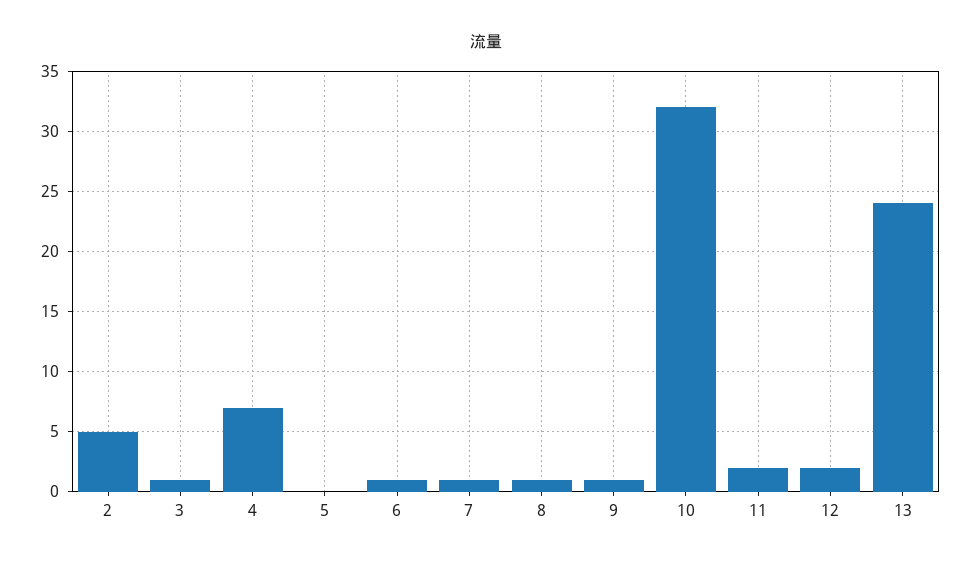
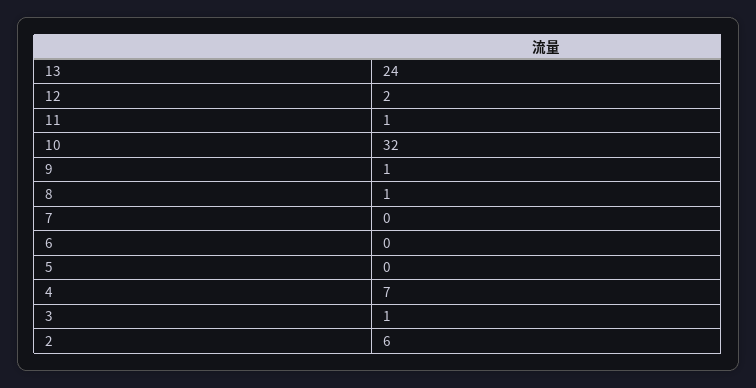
  {
-   "2": 5,
+   "2": 6,
    "3": 1,
    "4": 7,
    "5": 0,
-   "6": 1,
+   "6": 0,
-   "7": 1,
+   "7": 0,
    "8": 1,
    "9": 1,
    "10": 32,
-   "11": 2,
+   "11": 1,
    "12": 2,
    "13": 24
  }

